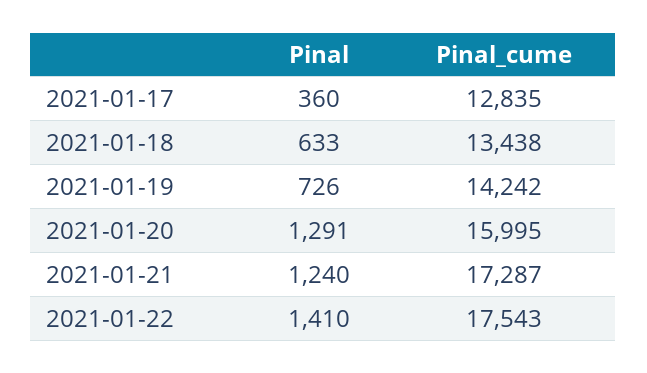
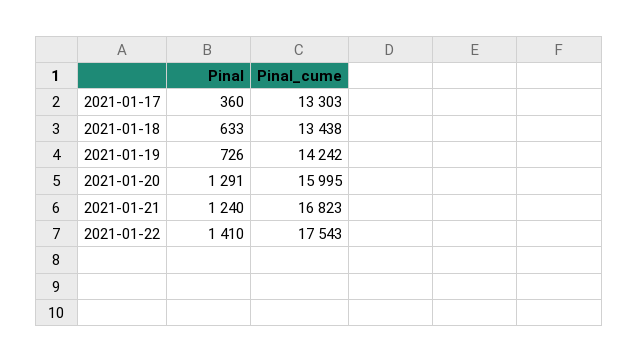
  {
    "Pinal": {
      "2021-01-17": 360,
      "2021-01-18": 633,
      "2021-01-19": 726,
      "2021-01-20": 1291,
      "2021-01-21": 1240,
      "2021-01-22": 1410
    },
    "Pinal_cume": {
-     "2021-01-17": 12835,
+     "2021-01-17": 13303,
      "2021-01-18": 13438,
      "2021-01-19": 14242,
      "2021-01-20": 15995,
-     "2021-01-21": 17287,
+     "2021-01-21": 16823,
      "2021-01-22": 17543
    }
  }

